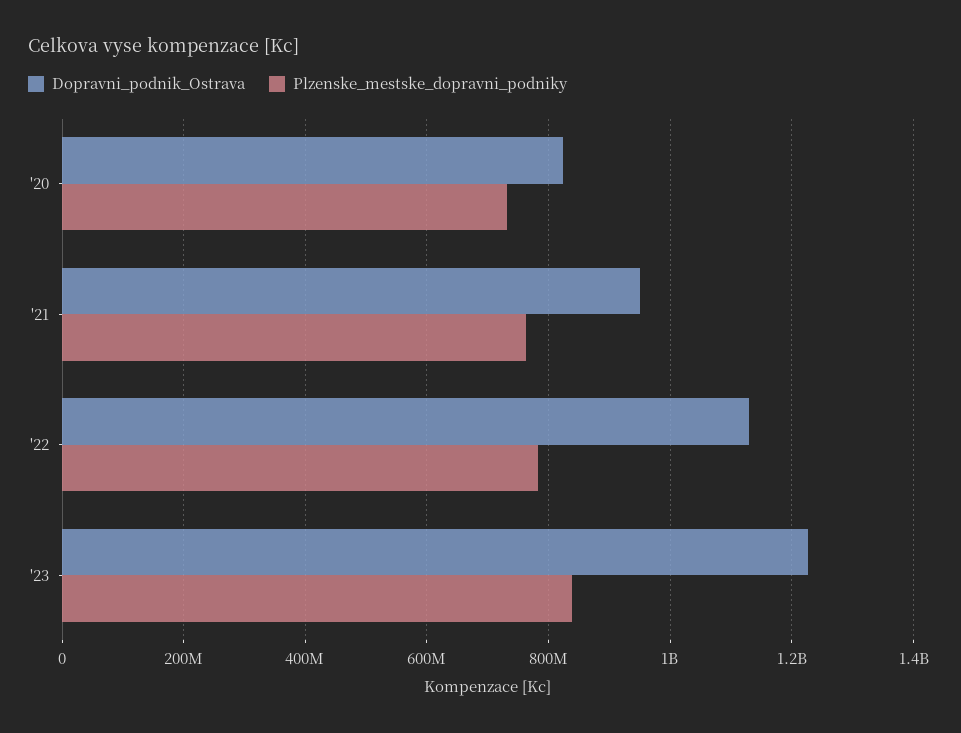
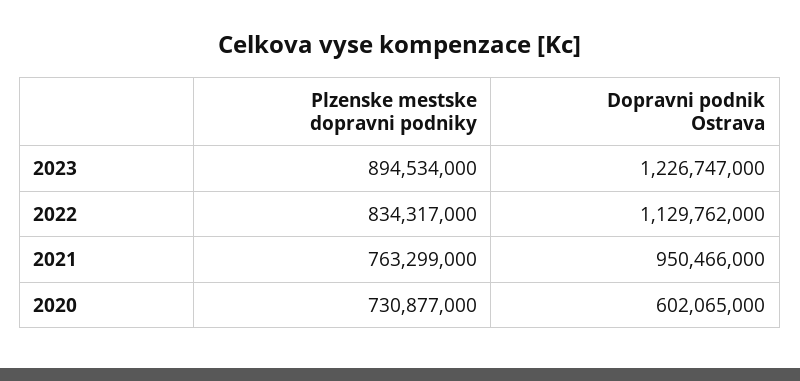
  {
    "Dopravni_podnik_Ostrava": {
-     "'20": 820000000,
+     "'20": 602065000,
      "'21": 950466000,
      "'22": 1129762000,
      "'23": 1226747000
    },
    "Plzenske_mestske_dopravni_podniky": {
      "'20": 730877000,
      "'21": 763299000,
-     "'22": 780000000,
+     "'22": 834317000,
-     "'23": 840000000
+     "'23": 894534000
    }
  }

